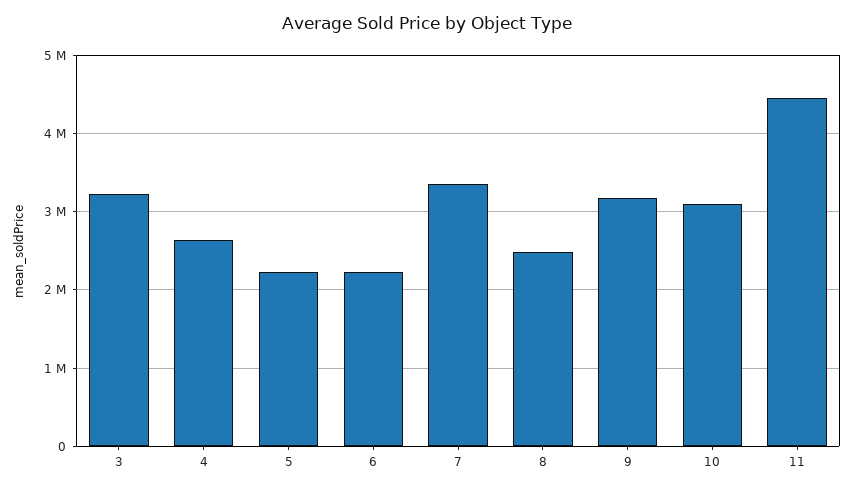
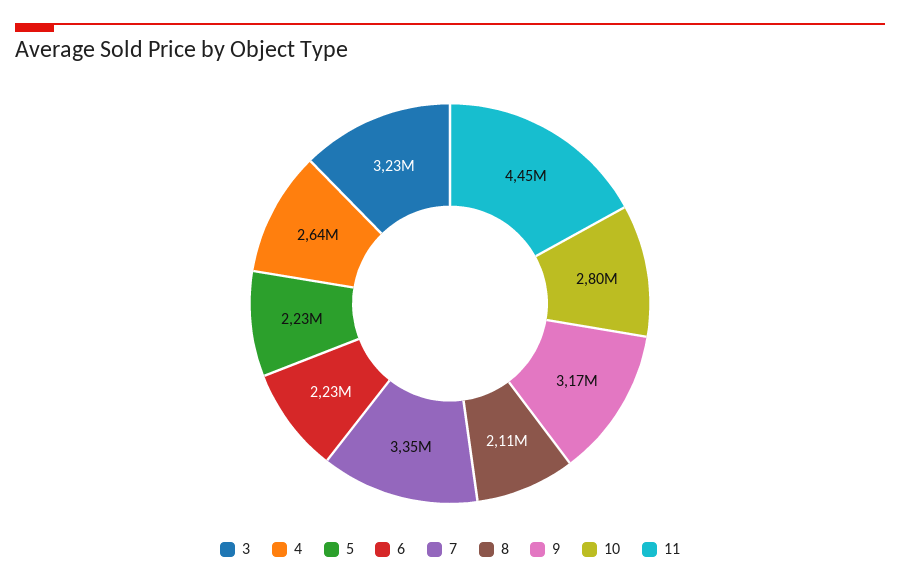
  {
    "3": 3230000,
    "4": 2640000,
    "5": 2230000,
    "6": 2230000,
    "7": 3350000,
-   "8": 2500000,
+   "8": 2110000,
    "9": 3170000,
-   "10": 3100000,
+   "10": 2800000,
    "11": 4450000
  }

